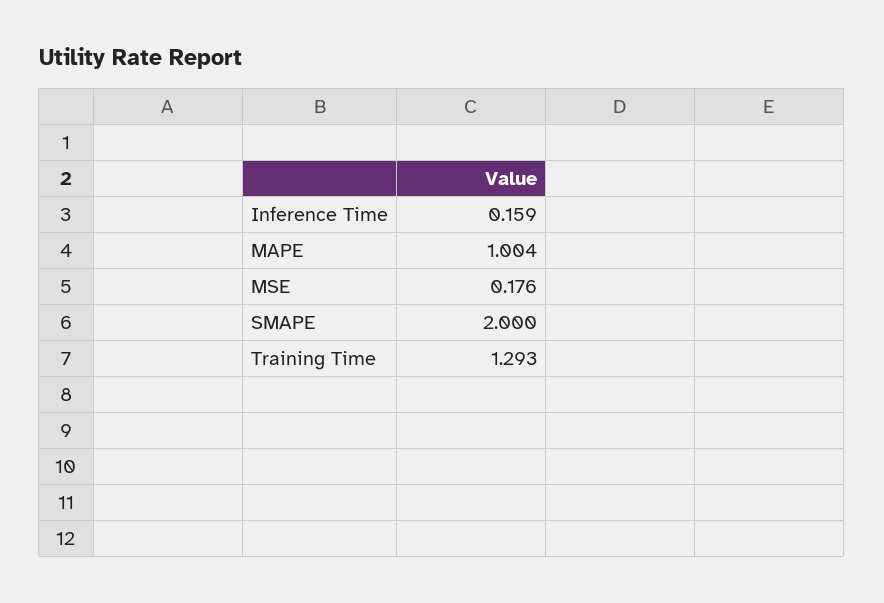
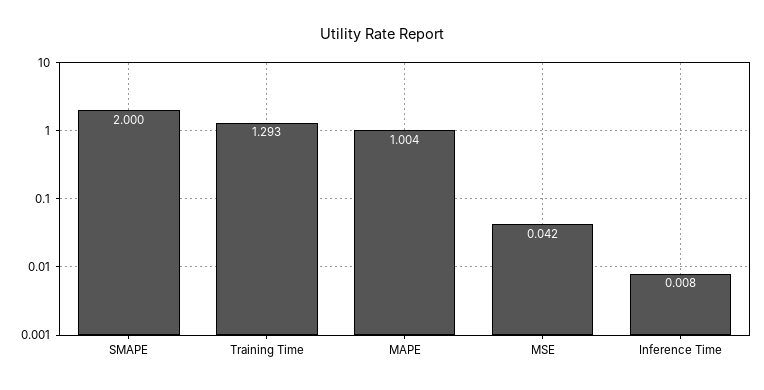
  {
-   "Inference Time": 0.159,
+   "Inference Time": 0.008,
    "MAPE": 1.004,
-   "MSE": 0.176,
+   "MSE": 0.042,
    "SMAPE": 2,
    "Training Time": 1.293
  }

